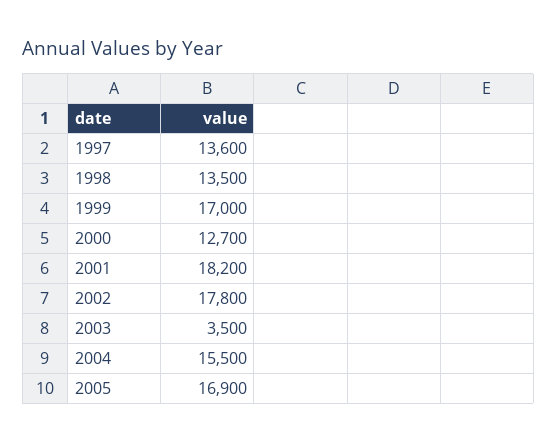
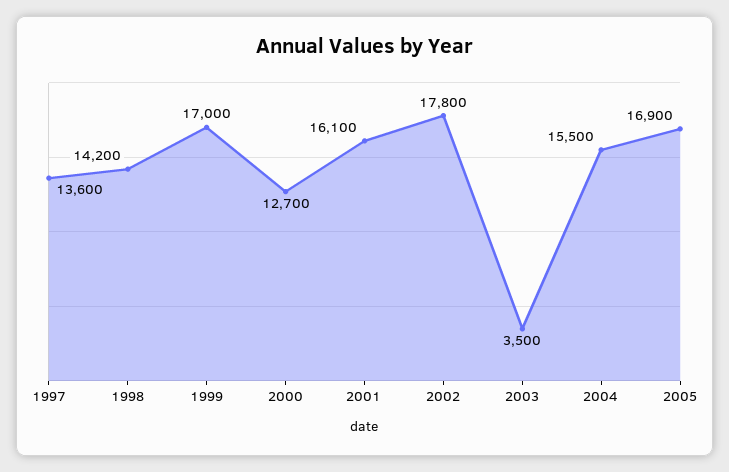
  {
    "1997": 13600,
-   "1998": 13500,
+   "1998": 14200,
    "1999": 17000,
    "2000": 12700,
-   "2001": 18200,
+   "2001": 16100,
    "2002": 17800,
    "2003": 3500,
    "2004": 15500,
    "2005": 16900
  }

